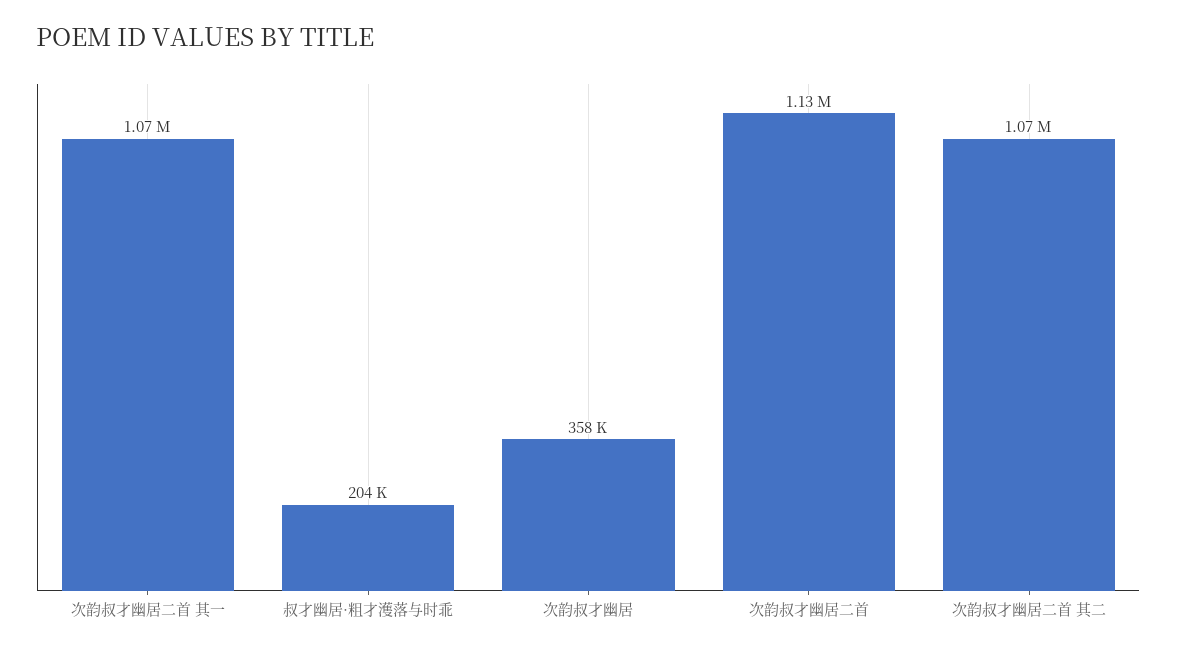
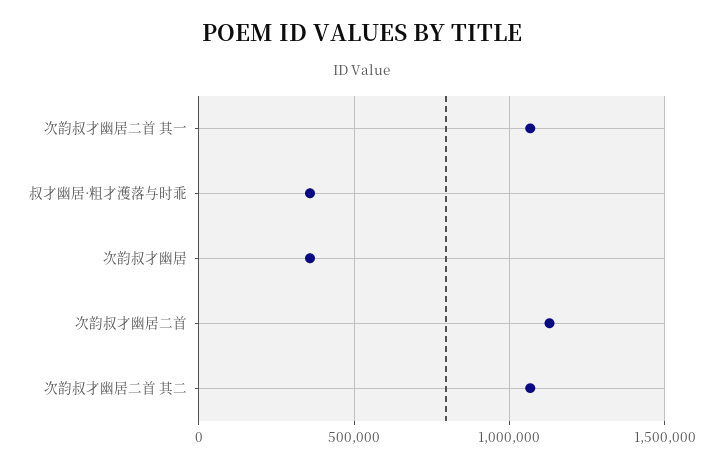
  {
    "次韵叔才幽居二首 其一": 1070000,
-   "叔才幽居·粗才濩落与时乖": 204000,
+   "叔才幽居·粗才濩落与时乖": 350000,
    "次韵叔才幽居": 358000,
    "次韵叔才幽居二首": 1130000,
    "次韵叔才幽居二首 其二": 1070000
  }

